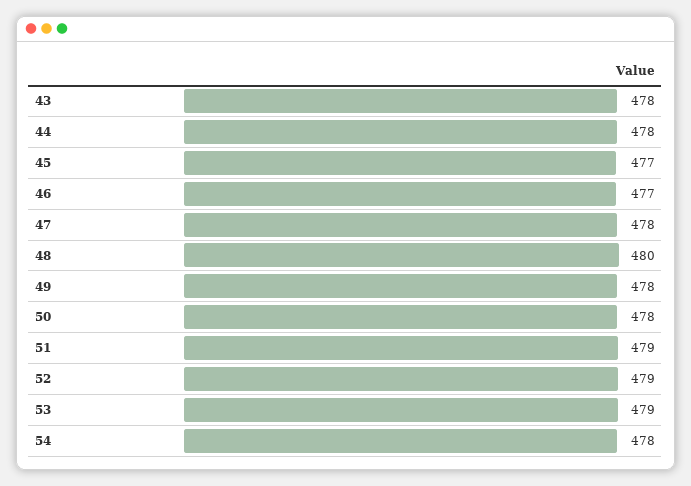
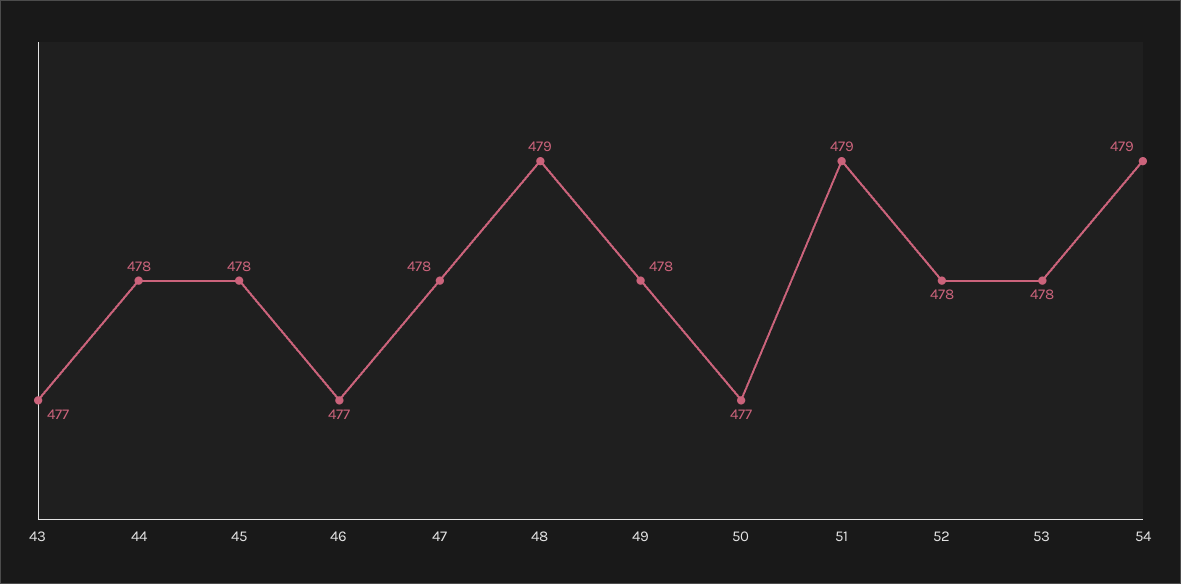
  {
-   "43": 478,
+   "43": 477,
    "44": 478,
-   "45": 477,
+   "45": 478,
    "46": 477,
    "47": 478,
-   "48": 480,
+   "48": 479,
    "49": 478,
-   "50": 478,
+   "50": 477,
    "51": 479,
-   "52": 479,
+   "52": 478,
-   "53": 479,
+   "53": 478,
-   "54": 478
+   "54": 479
  }

